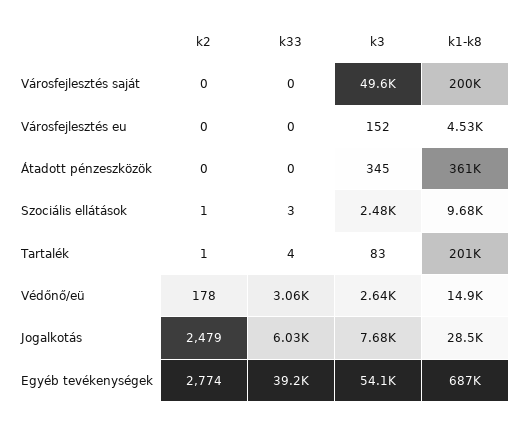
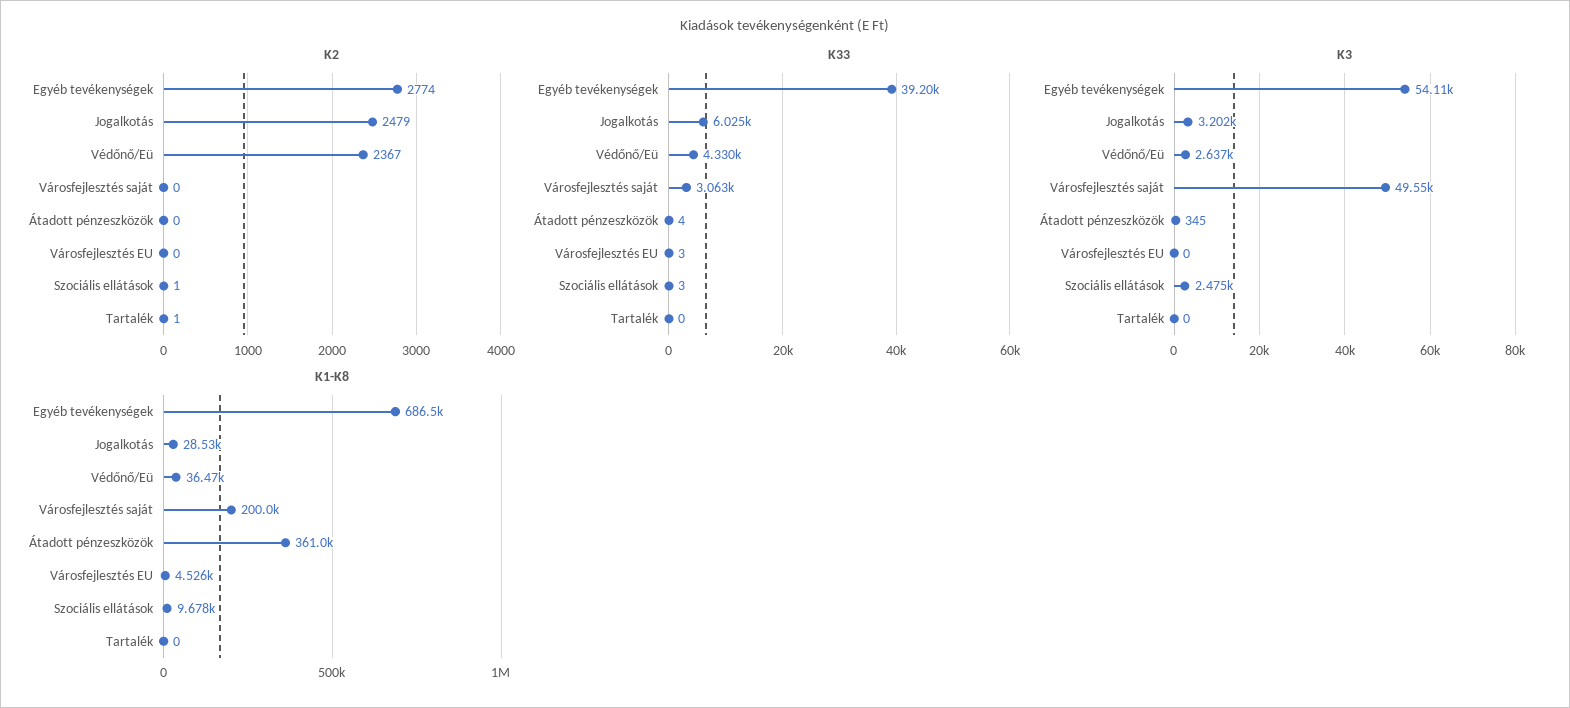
  {
    "k2": {
      "Városfejlesztés saját": 0,
      "Városfejlesztés eu": 0,
      "Átadott pénzeszközök": 0,
      "Szociális ellátások": 1,
      "Tartalék": 1,
-     "Védőnő/eü": 178,
+     "Védőnő/eü": 2367,
      "Jogalkotás": 2479,
      "Egyéb tevékenységek": 2774
    },
    "k33": {
-     "Városfejlesztés saját": 0,
+     "Városfejlesztés saját": 3063,
-     "Városfejlesztés eu": 0,
+     "Városfejlesztés eu": 3,
-     "Átadott pénzeszközök": 0,
+     "Átadott pénzeszközök": 4,
      "Szociális ellátások": 3,
-     "Tartalék": 4,
+     "Tartalék": 0,
-     "Védőnő/eü": 3060,
+     "Védőnő/eü": 4330,
      "Jogalkotás": 6025,
      "Egyéb tevékenységek": 39200
    },
    "k3": {
      "Városfejlesztés saját": 49550,
-     "Városfejlesztés eu": 152,
+     "Városfejlesztés eu": 0,
      "Átadott pénzeszközök": 345,
      "Szociális ellátások": 2475,
-     "Tartalék": 83,
+     "Tartalék": 0,
      "Védőnő/eü": 2637,
-     "Jogalkotás": 7680,
+     "Jogalkotás": 3202,
      "Egyéb tevékenységek": 54110
    },
    "k1-k8": {
      "Városfejlesztés saját": 200000,
      "Városfejlesztés eu": 4526,
      "Átadott pénzeszközök": 361000,
      "Szociális ellátások": 9678,
-     "Tartalék": 201000,
+     "Tartalék": 0,
-     "Védőnő/eü": 14900,
+     "Védőnő/eü": 36470,
      "Jogalkotás": 28530,
      "Egyéb tevékenységek": 686500
    }
  }

